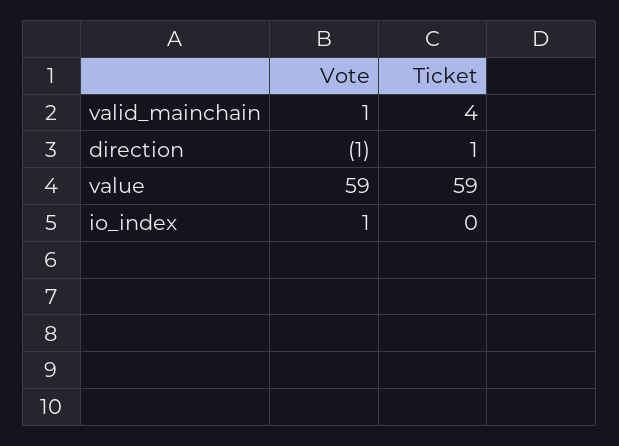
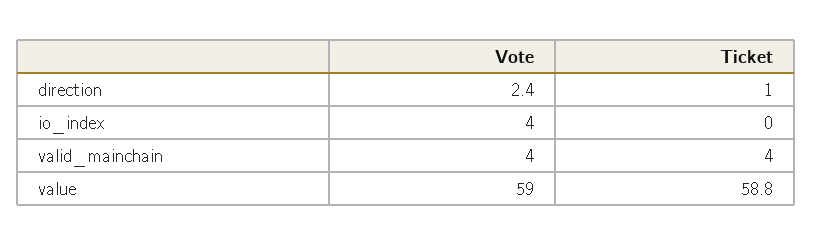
  {
    "Vote": {
-     "valid_mainchain": 1,
+     "valid_mainchain": 4,
-     "direction": -1,
+     "direction": 2.4,
      "value": 59,
-     "io_index": 1
+     "io_index": 4
    },
    "Ticket": {
      "valid_mainchain": 4,
      "direction": 1,
      "value": 58.8,
      "io_index": 0
    }
  }

